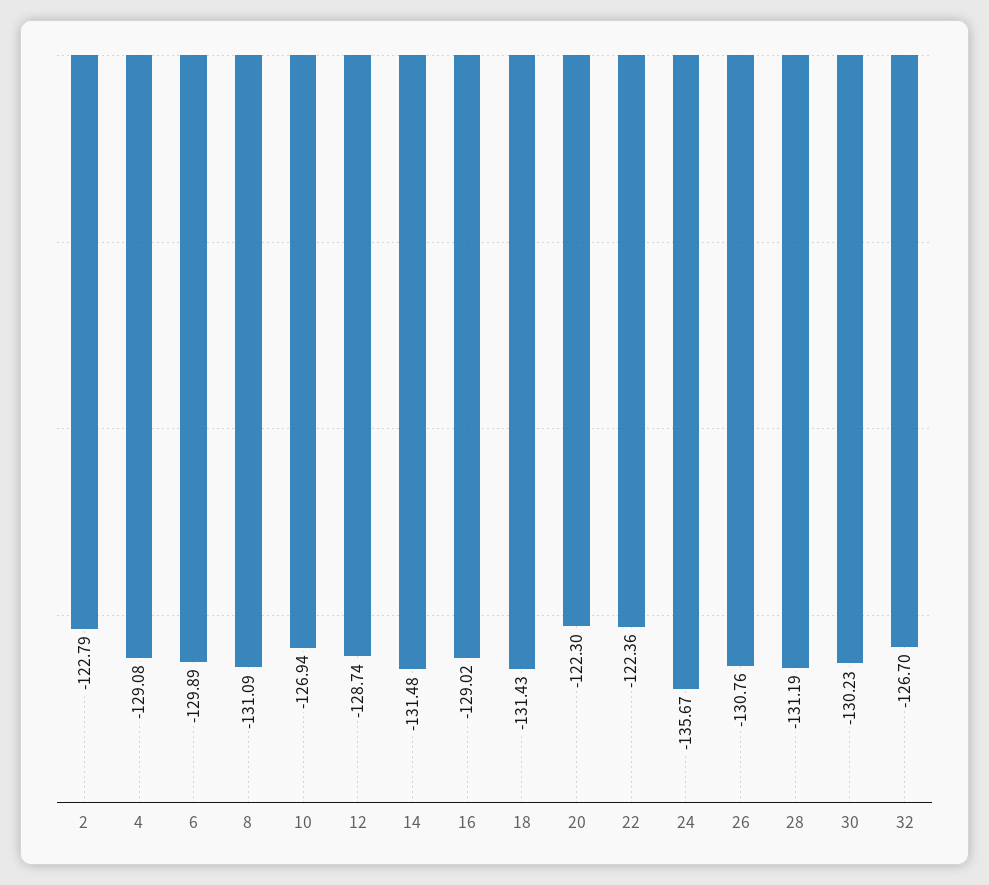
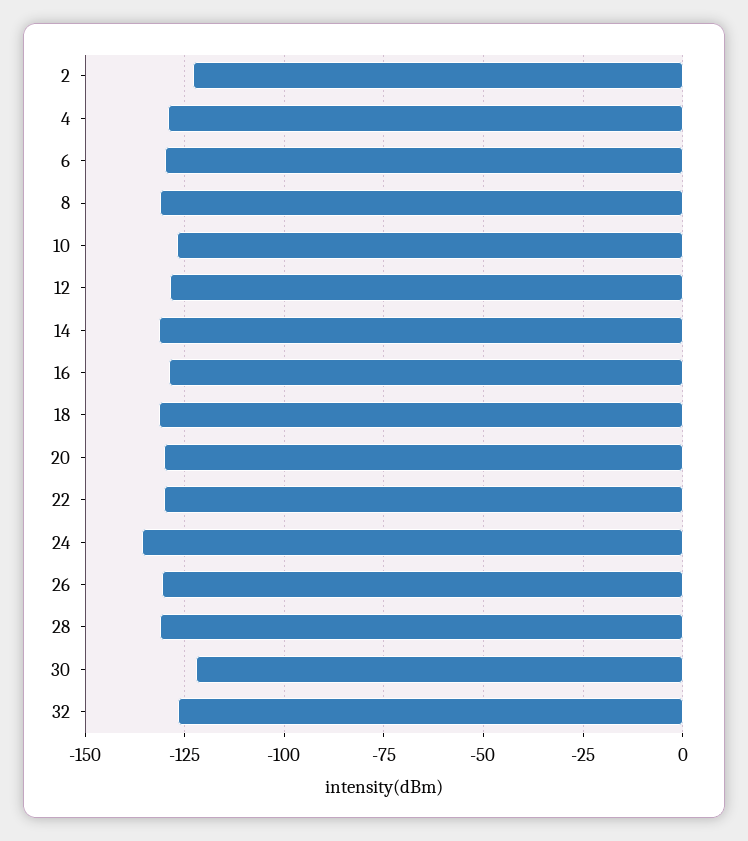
  {
    "2": -122.79,
    "4": -129.08,
    "6": -129.89,
    "8": -131.09,
    "10": -126.94,
    "12": -128.74,
    "14": -131.48,
    "16": -129.02,
    "18": -131.43,
-   "20": -122.3,
+   "20": -130,
-   "22": -122.36,
+   "22": -130,
    "24": -135.67,
    "26": -130.76,
    "28": -131.19,
-   "30": -130.23,
+   "30": -122.5,
    "32": -126.7
  }

